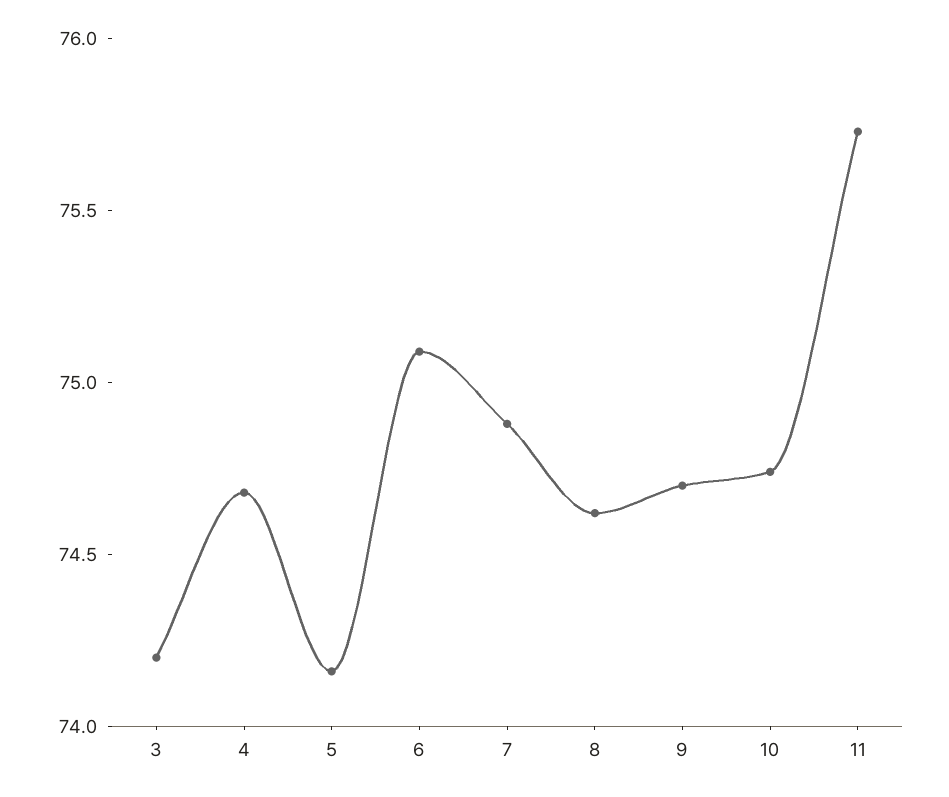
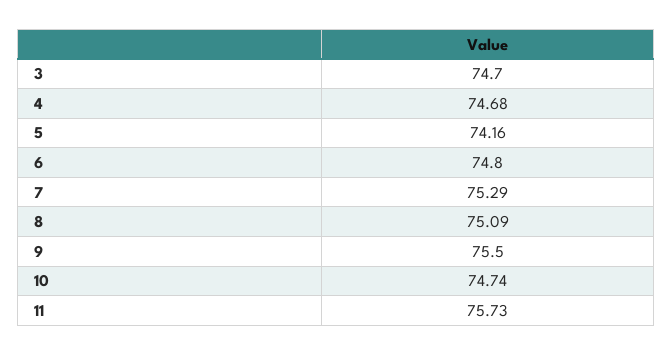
  {
-   "3": 74.2,
+   "3": 74.7,
    "4": 74.68,
    "5": 74.16,
-   "6": 75.1,
+   "6": 74.8,
-   "7": 74.9,
+   "7": 75.29,
-   "8": 74.6,
+   "8": 75.09,
-   "9": 74.7,
+   "9": 75.5,
    "10": 74.74,
    "11": 75.73
  }

